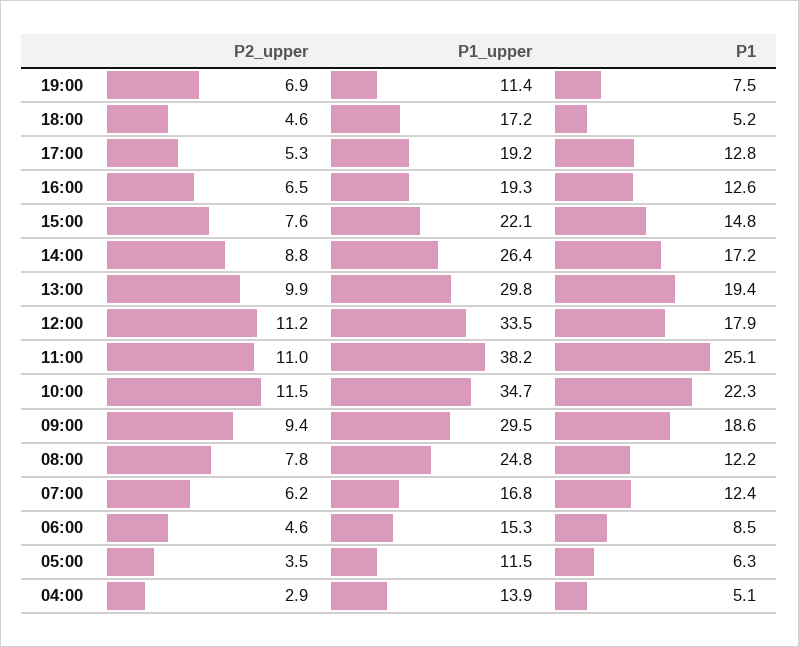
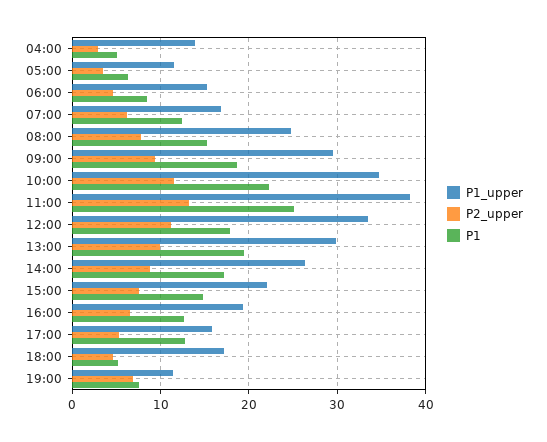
  {
    "P2_upper": {
      "19:00": 6.9,
      "18:00": 4.6,
      "17:00": 5.3,
      "16:00": 6.5,
      "15:00": 7.6,
      "14:00": 8.8,
      "13:00": 9.9,
      "12:00": 11.2,
-     "11:00": 11,
+     "11:00": 13,
      "10:00": 11.5,
      "09:00": 9.4,
      "08:00": 7.8,
      "07:00": 6.2,
      "06:00": 4.6,
      "05:00": 3.5,
      "04:00": 2.9
    },
    "P1_upper": {
      "19:00": 11.4,
      "18:00": 17.2,
-     "17:00": 19.2,
+     "17:00": 16,
      "16:00": 19.3,
      "15:00": 22.1,
      "14:00": 26.4,
      "13:00": 29.8,
      "12:00": 33.5,
      "11:00": 38.2,
      "10:00": 34.7,
      "09:00": 29.5,
      "08:00": 24.8,
      "07:00": 16.8,
      "06:00": 15.3,
      "05:00": 11.5,
      "04:00": 13.9
    },
    "P1": {
      "19:00": 7.5,
      "18:00": 5.2,
      "17:00": 12.8,
      "16:00": 12.6,
      "15:00": 14.8,
      "14:00": 17.2,
      "13:00": 19.4,
      "12:00": 17.9,
      "11:00": 25.1,
      "10:00": 22.3,
      "09:00": 18.6,
-     "08:00": 12.2,
+     "08:00": 15,
      "07:00": 12.4,
      "06:00": 8.5,
      "05:00": 6.3,
      "04:00": 5.1
    }
  }

